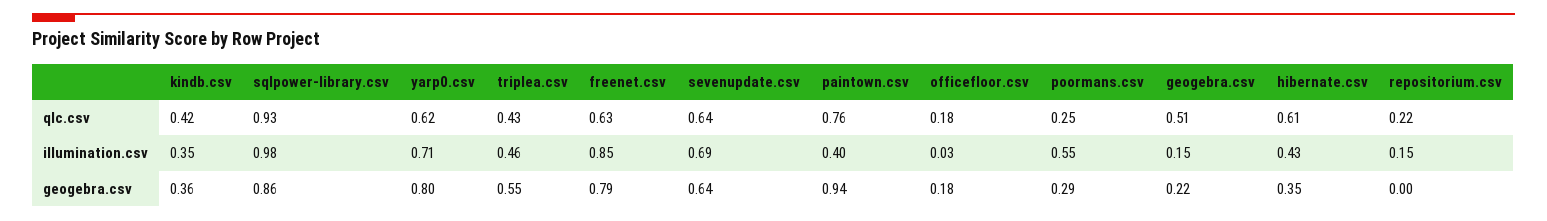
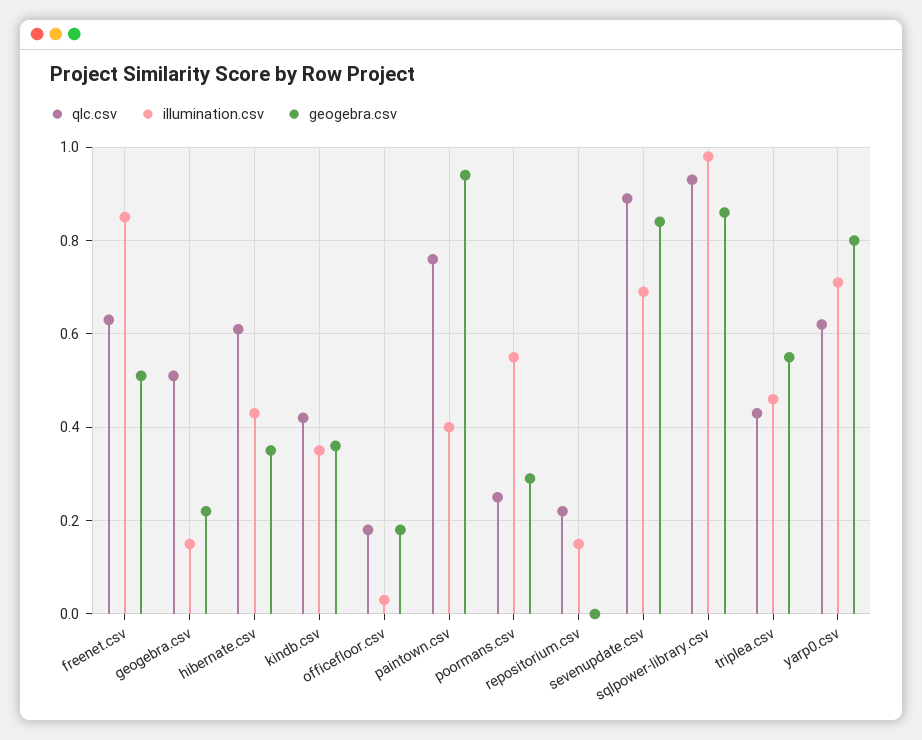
  {
    "qlc.csv": {
      "kindb.csv": 0.42,
      "sqlpower-library.csv": 0.93,
      "yarp0.csv": 0.62,
      "triplea.csv": 0.43,
      "freenet.csv": 0.63,
-     "sevenupdate.csv": 0.64,
+     "sevenupdate.csv": 0.9,
      "paintown.csv": 0.76,
      "officefloor.csv": 0.18,
      "poormans.csv": 0.25,
      "geogebra.csv": 0.51,
      "hibernate.csv": 0.61,
      "repositorium.csv": 0.22
    },
    "illumination.csv": {
      "kindb.csv": 0.35,
      "sqlpower-library.csv": 0.98,
      "yarp0.csv": 0.71,
      "triplea.csv": 0.46,
      "freenet.csv": 0.85,
      "sevenupdate.csv": 0.69,
      "paintown.csv": 0.4,
      "officefloor.csv": 0.03,
      "poormans.csv": 0.55,
      "geogebra.csv": 0.15,
      "hibernate.csv": 0.43,
      "repositorium.csv": 0.15
    },
    "geogebra.csv": {
      "kindb.csv": 0.36,
      "sqlpower-library.csv": 0.86,
      "yarp0.csv": 0.8,
      "triplea.csv": 0.55,
-     "freenet.csv": 0.79,
+     "freenet.csv": 0.5,
-     "sevenupdate.csv": 0.64,
+     "sevenupdate.csv": 0.85,
      "paintown.csv": 0.94,
      "officefloor.csv": 0.18,
      "poormans.csv": 0.29,
      "geogebra.csv": 0.22,
      "hibernate.csv": 0.35,
      "repositorium.csv": 0
    }
  }

